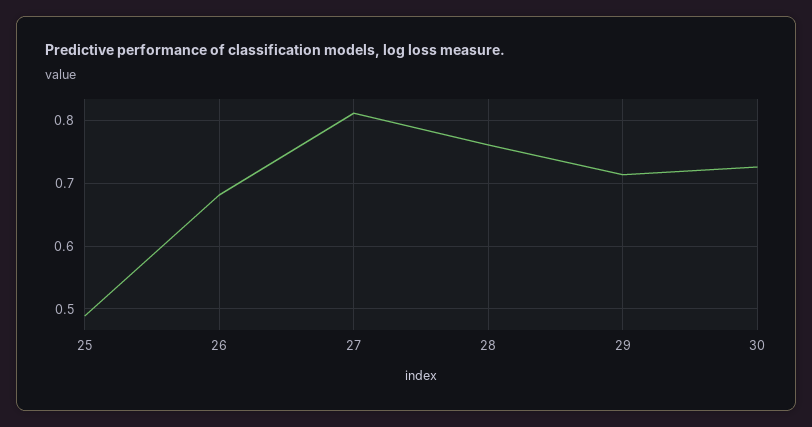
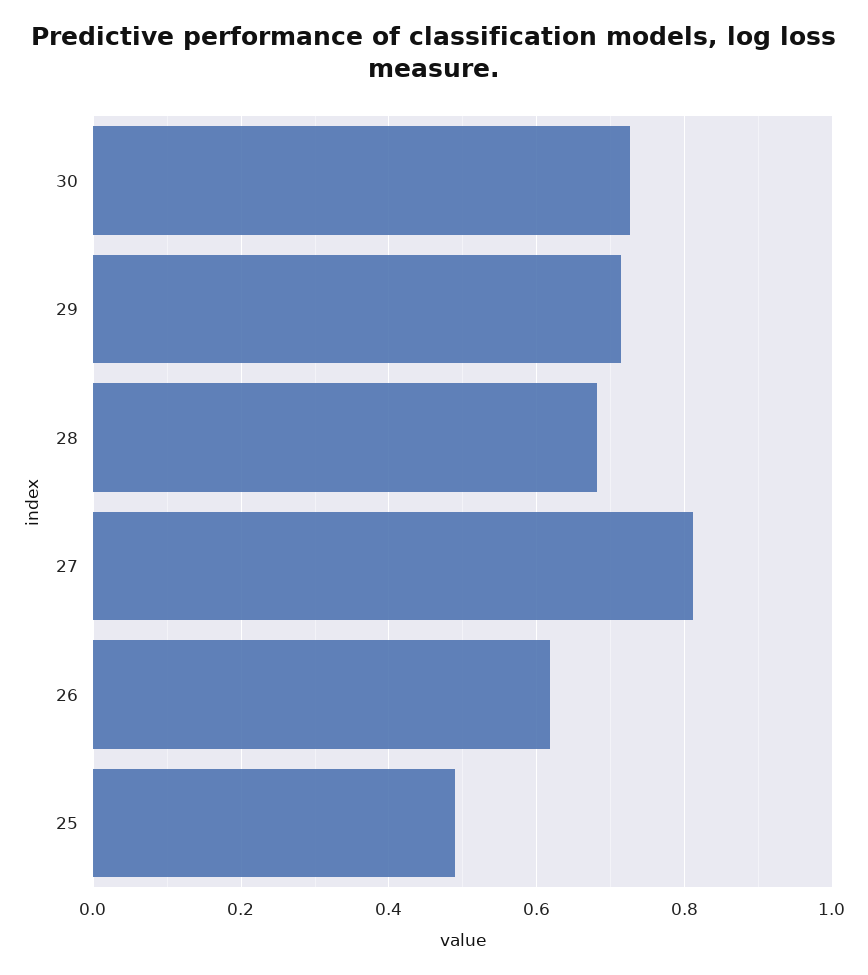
  {
    "25": 0.49,
-   "26": 0.68,
+   "26": 0.62,
    "27": 0.81,
-   "28": 0.76,
+   "28": 0.68,
    "29": 0.71,
    "30": 0.73
  }

